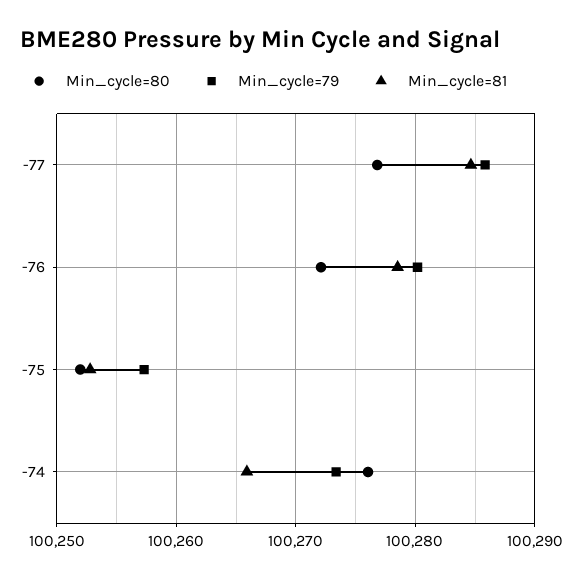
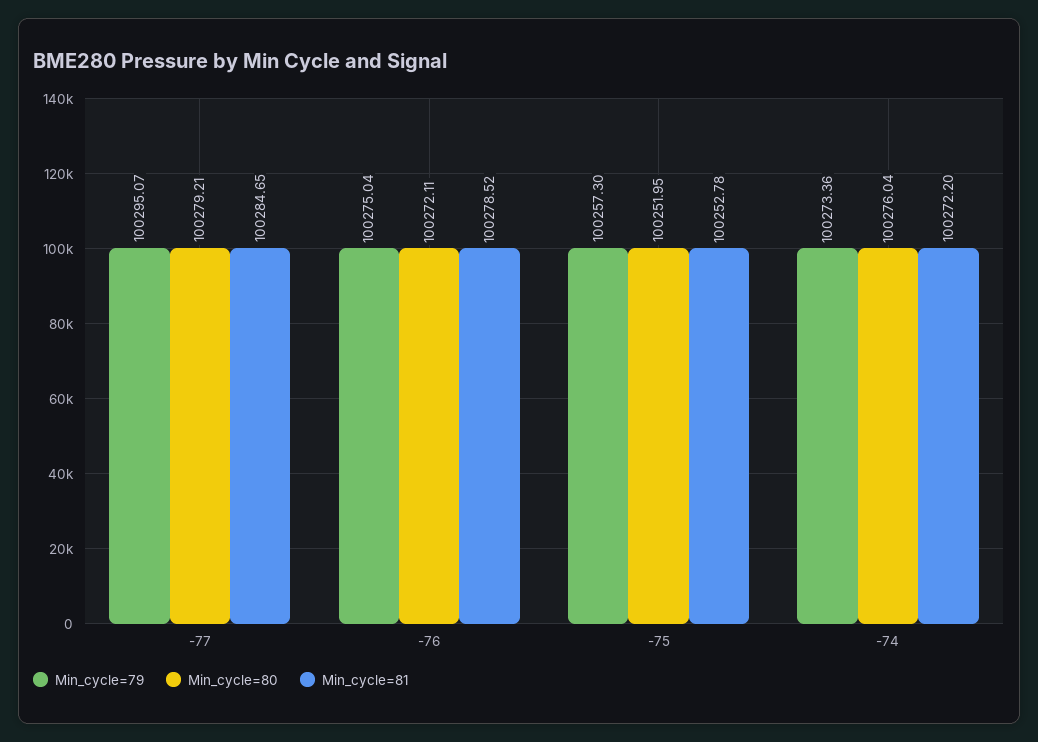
  {
    "Min_cycle=80": {
-     "-77": 100277,
+     "-77": 100279.21,
      "-76": 100272.11,
      "-75": 100251.95,
      "-74": 100276.04
    },
    "Min_cycle=79": {
-     "-77": 100286,
+     "-77": 100295.07,
-     "-76": 100280,
+     "-76": 100275.04,
      "-75": 100257.3,
      "-74": 100273.36
    },
    "Min_cycle=81": {
      "-77": 100284.65,
      "-76": 100278.52,
      "-75": 100252.78,
-     "-74": 100266
+     "-74": 100272.2
    }
  }

